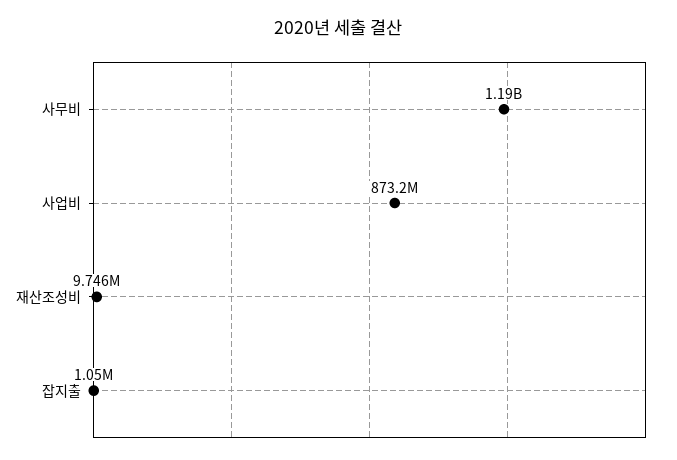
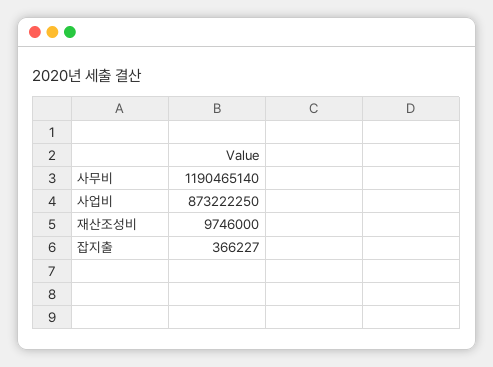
  {
    "사무비": 1190465140,
    "사업비": 873222250,
    "재산조성비": 9746000,
-   "잡지출": 1050000
+   "잡지출": 366227
  }

